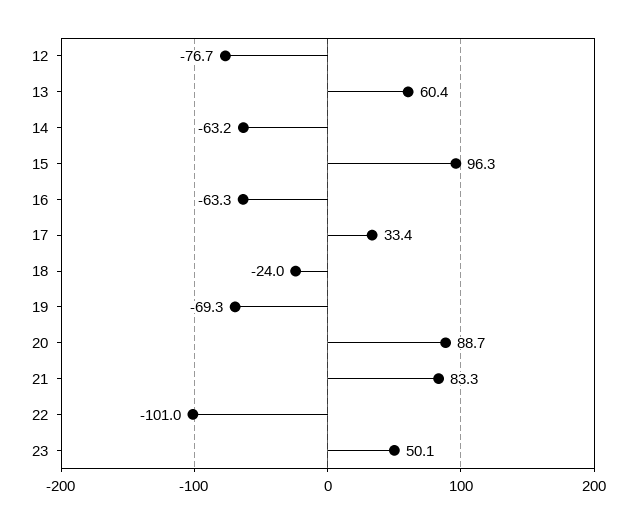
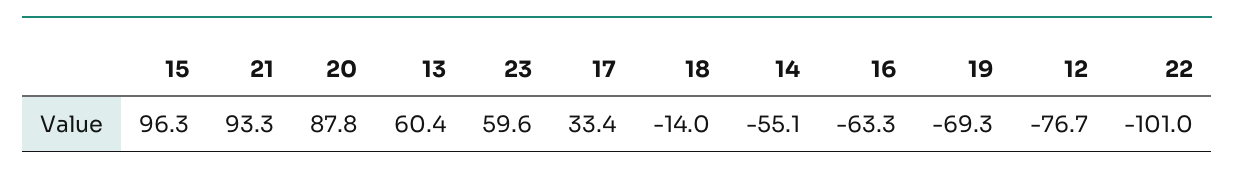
  {
    "12": -76.7,
    "13": 60.4,
-   "14": -63.2,
+   "14": -55.1,
    "15": 96.3,
    "16": -63.3,
    "17": 33.4,
-   "18": -24,
+   "18": -14,
    "19": -69.3,
-   "20": 88.7,
+   "20": 87.8,
-   "21": 83.3,
+   "21": 93.3,
    "22": -101,
-   "23": 50.1
+   "23": 59.6
  }

